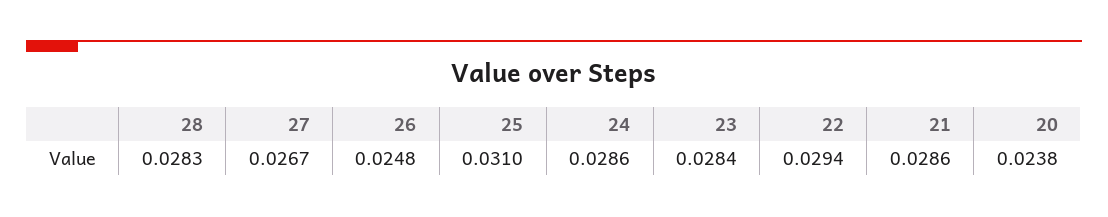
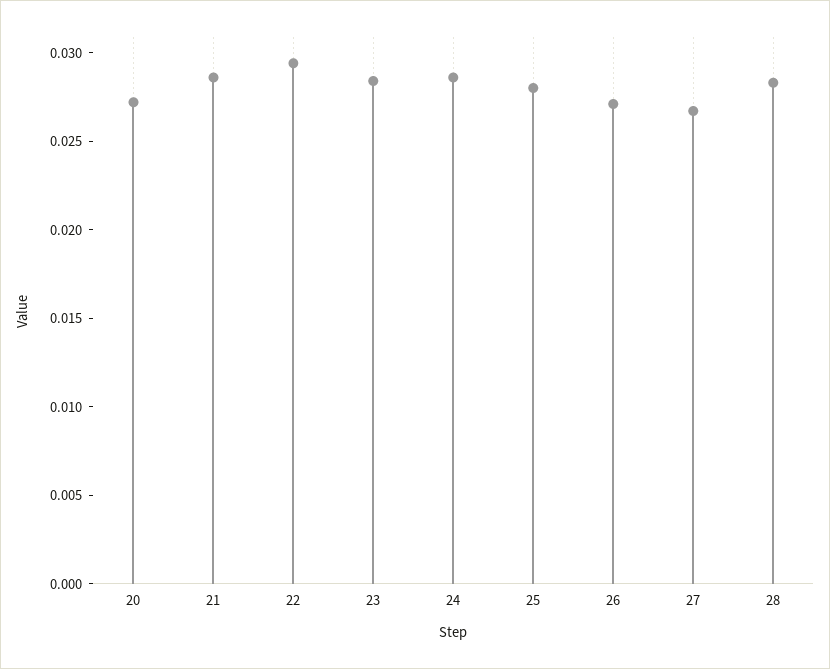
  {
    "28": 0.0283,
    "27": 0.0267,
-   "26": 0.0248,
+   "26": 0.027,
-   "25": 0.031,
+   "25": 0.028,
    "24": 0.0286,
    "23": 0.0284,
    "22": 0.0294,
    "21": 0.0286,
-   "20": 0.0238
+   "20": 0.027
  }

